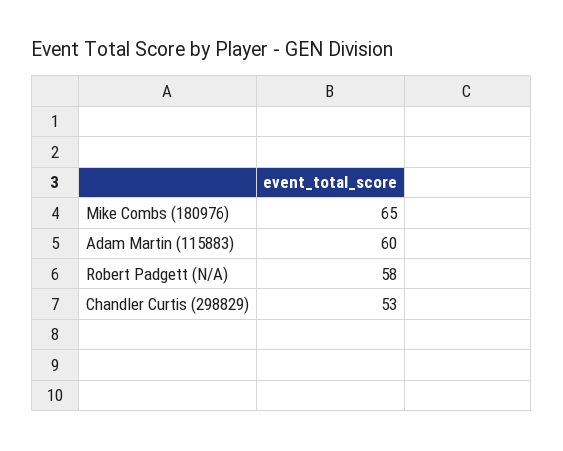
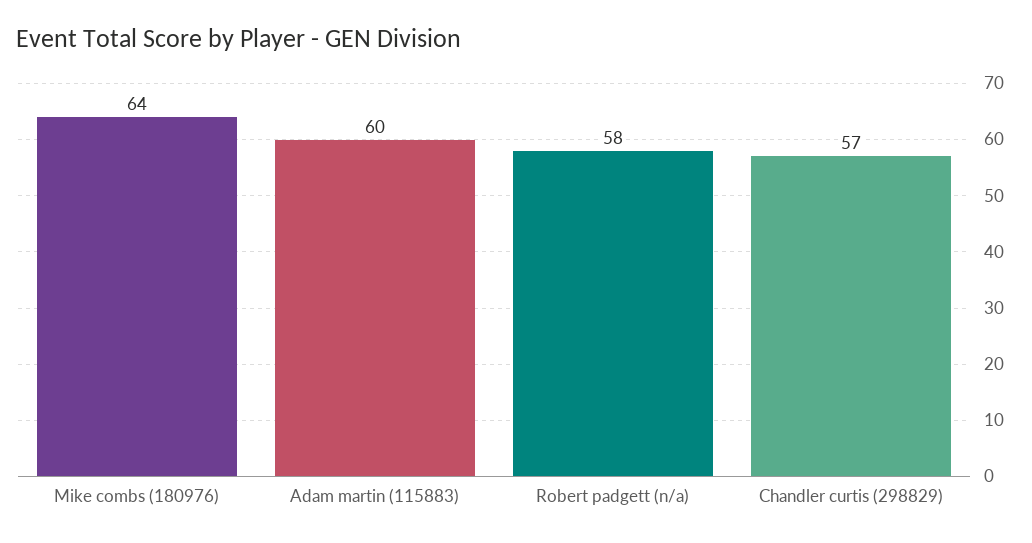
  {
-   "Mike Combs (180976)": 65,
+   "Mike Combs (180976)": 64,
    "Adam Martin (115883)": 60,
    "Robert Padgett (N/A)": 58,
-   "Chandler Curtis (298829)": 53
+   "Chandler Curtis (298829)": 57
  }

